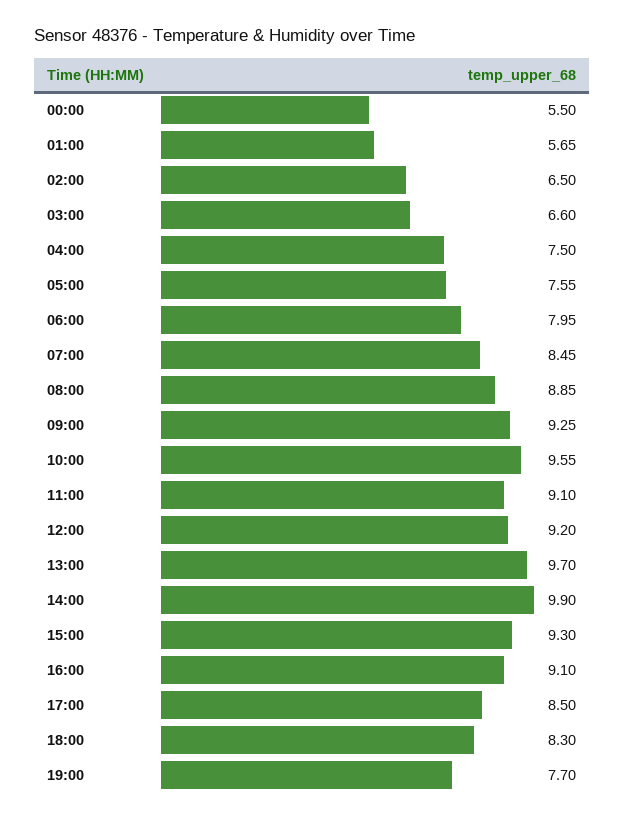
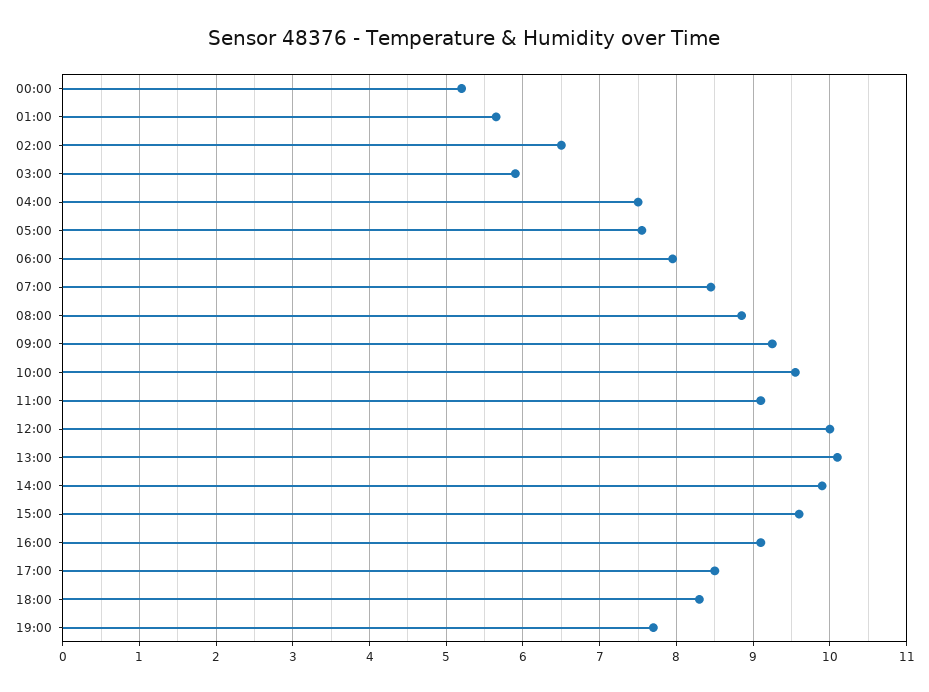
  {
-   "00:00": 5.5,
+   "00:00": 5.2,
    "01:00": 5.65,
    "02:00": 6.5,
-   "03:00": 6.6,
+   "03:00": 5.9,
    "04:00": 7.5,
    "05:00": 7.55,
    "06:00": 7.95,
    "07:00": 8.45,
    "08:00": 8.85,
    "09:00": 9.25,
    "10:00": 9.55,
    "11:00": 9.1,
-   "12:00": 9.2,
+   "12:00": 10,
-   "13:00": 9.7,
+   "13:00": 10.1,
    "14:00": 9.9,
-   "15:00": 9.3,
+   "15:00": 9.6,
    "16:00": 9.1,
    "17:00": 8.5,
    "18:00": 8.3,
    "19:00": 7.7
  }

